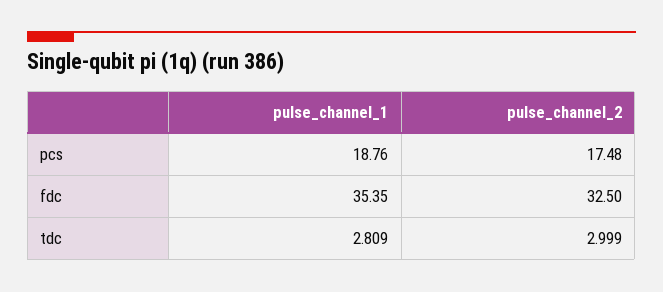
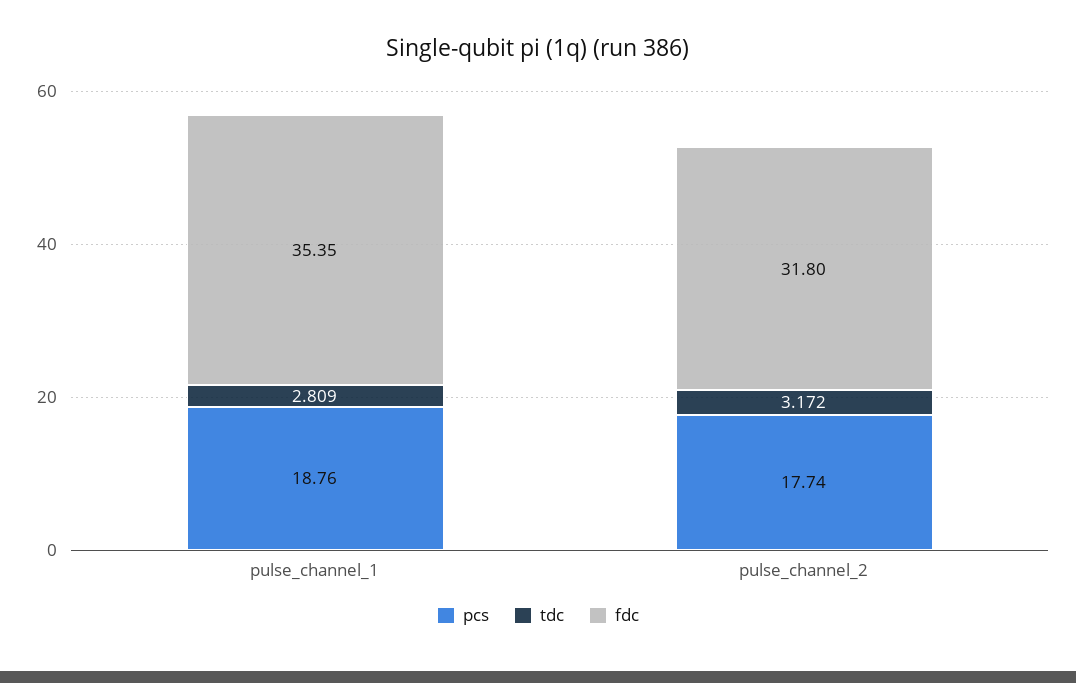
  {
    "pcs": {
      "pulse_channel_1": 18.76,
-     "pulse_channel_2": 17.48
+     "pulse_channel_2": 17.74
    },
    "fdc": {
      "pulse_channel_1": 35.35,
-     "pulse_channel_2": 32.5
+     "pulse_channel_2": 31.8
    },
    "tdc": {
      "pulse_channel_1": 2.809,
-     "pulse_channel_2": 2.999
+     "pulse_channel_2": 3.172
    }
  }

